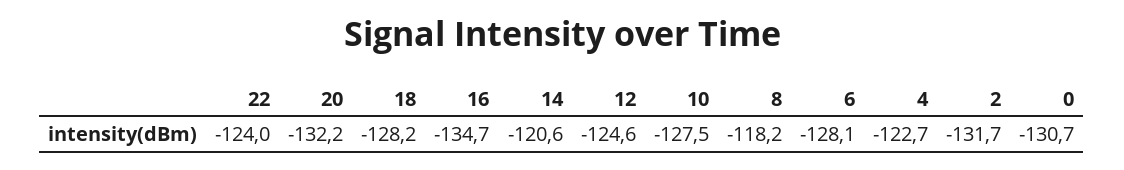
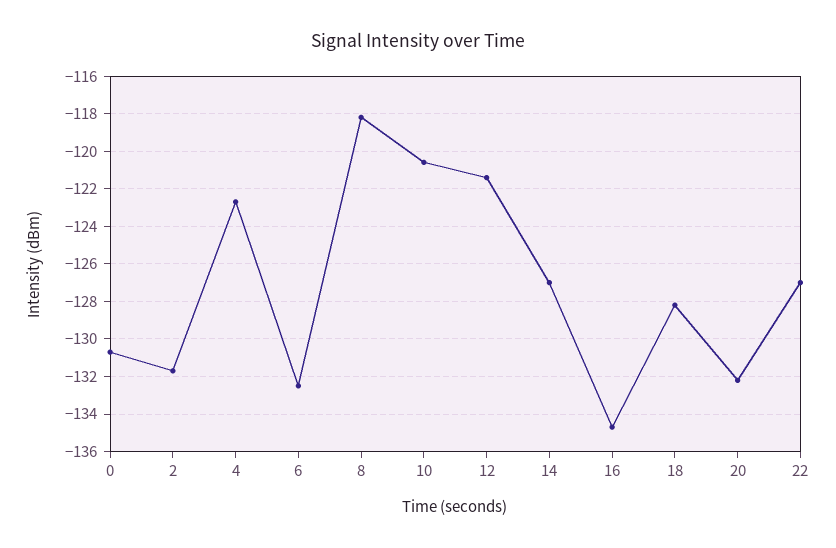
  {
-   "22": -124,
+   "22": -127,
    "20": -132.2,
    "18": -128.2,
    "16": -134.7,
-   "14": -120.6,
+   "14": -127,
-   "12": -124.6,
+   "12": -121.5,
-   "10": -127.5,
+   "10": -120.5,
    "8": -118.2,
-   "6": -128.1,
+   "6": -132.5,
    "4": -122.7,
    "2": -131.7,
    "0": -130.7
  }

